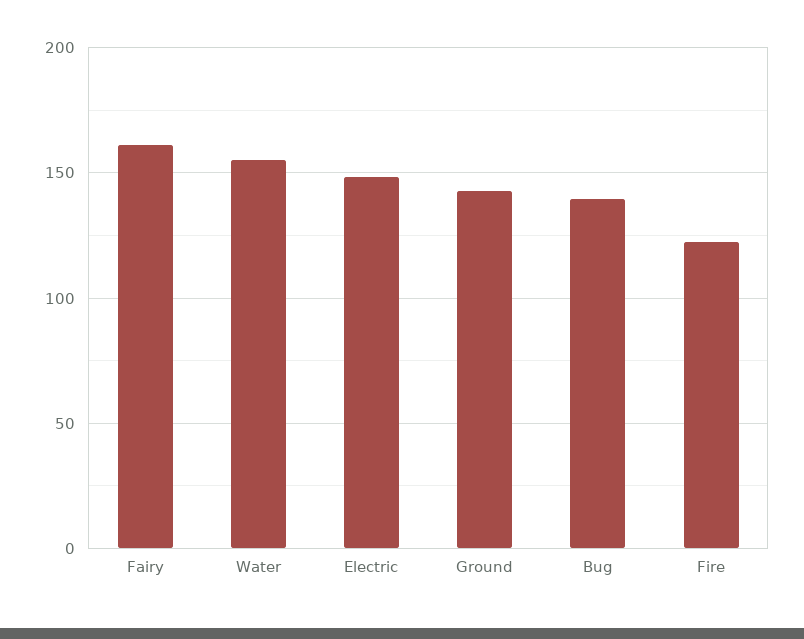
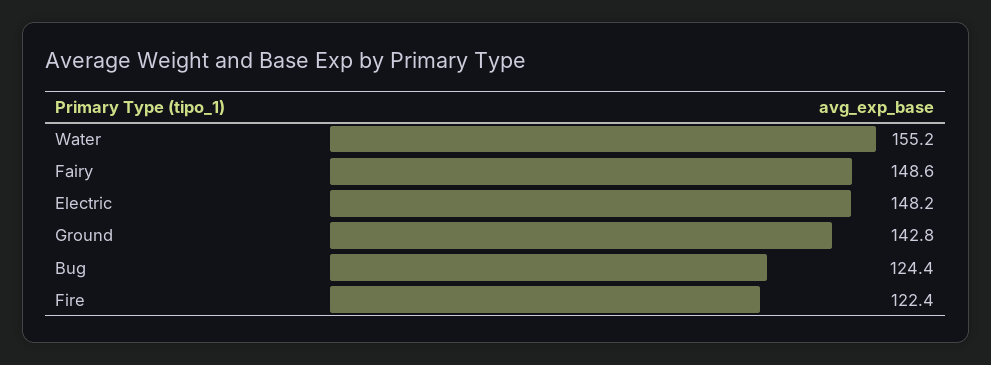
  {
-   "Fairy": 160,
+   "Fairy": 148.6,
    "Water": 155.2,
    "Electric": 148.2,
    "Ground": 142.8,
-   "Bug": 140,
+   "Bug": 124.4,
    "Fire": 122.4
  }

